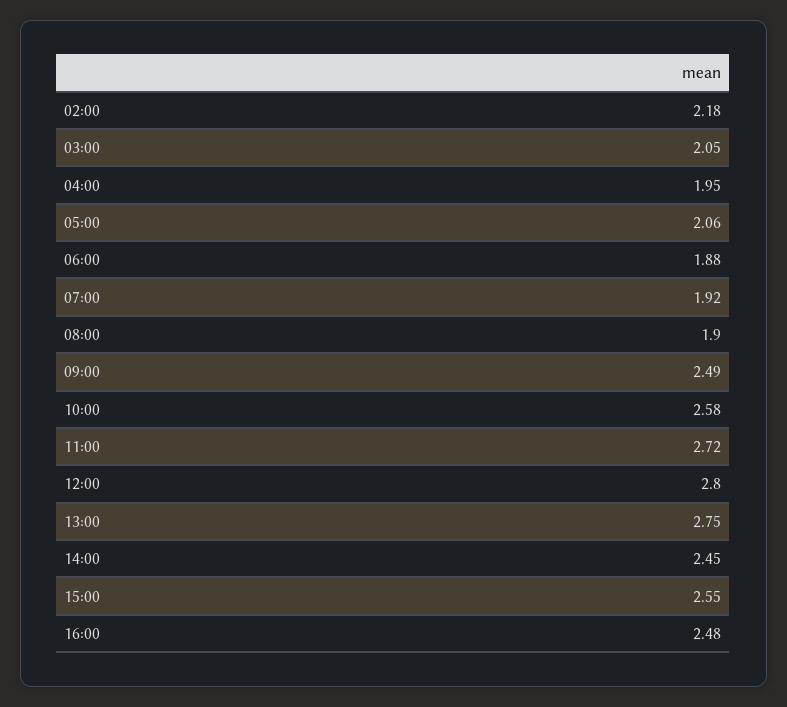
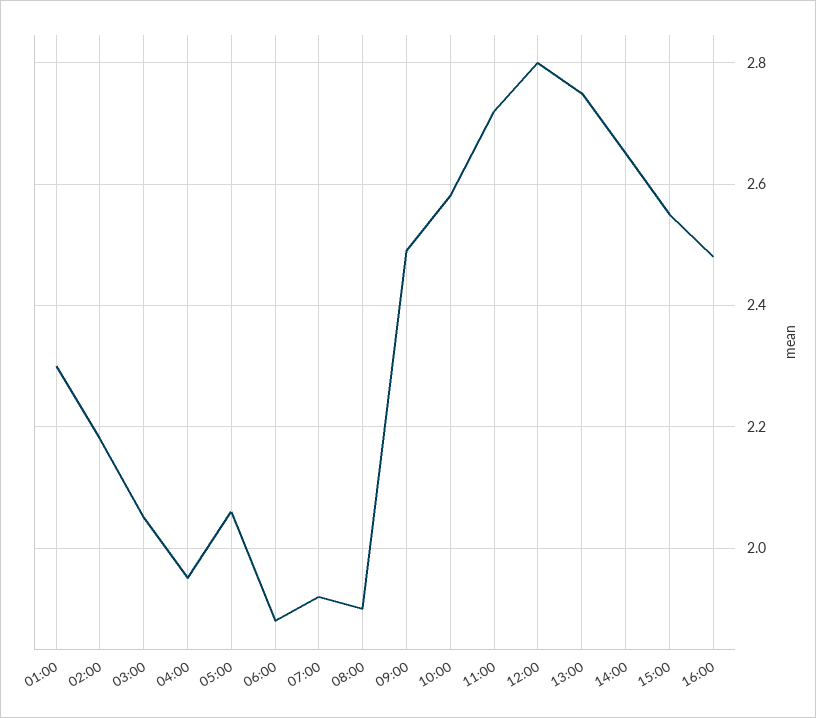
  {
    "02:00": 2.18,
    "03:00": 2.05,
    "04:00": 1.95,
    "05:00": 2.06,
    "06:00": 1.88,
    "07:00": 1.92,
    "08:00": 1.9,
    "09:00": 2.49,
    "10:00": 2.58,
    "11:00": 2.72,
    "12:00": 2.8,
    "13:00": 2.75,
-   "14:00": 2.45,
+   "14:00": 2.65,
    "15:00": 2.55,
-   "16:00": 2.48
+   "16:00": 2.48,
+   "01:00": 2.3
  }

